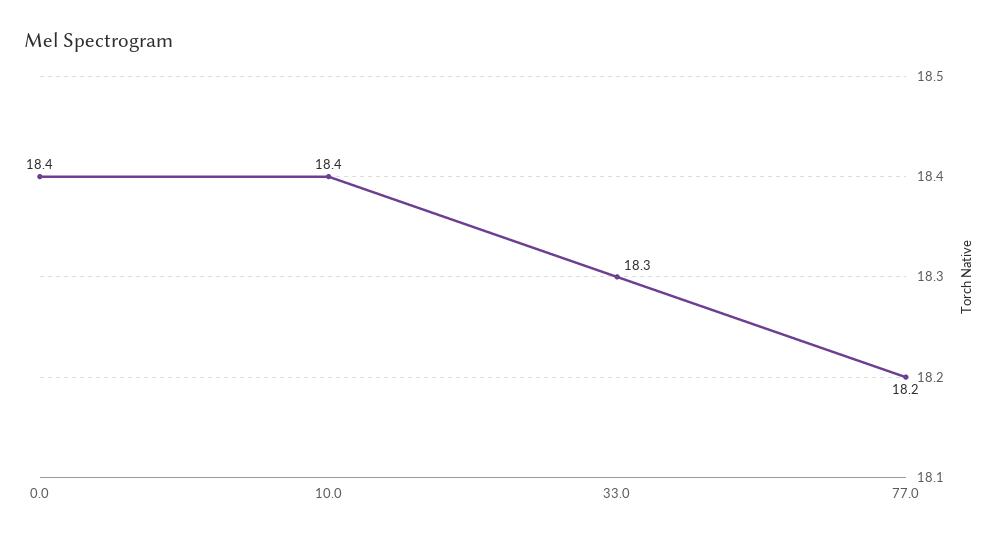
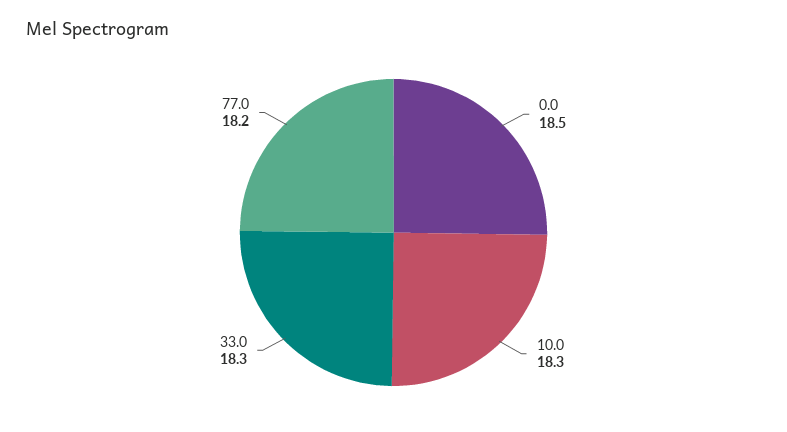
  {
-   "0.0": 18.4,
+   "0.0": 18.5,
-   "10.0": 18.4,
+   "10.0": 18.3,
    "33.0": 18.3,
    "77.0": 18.2
  }

